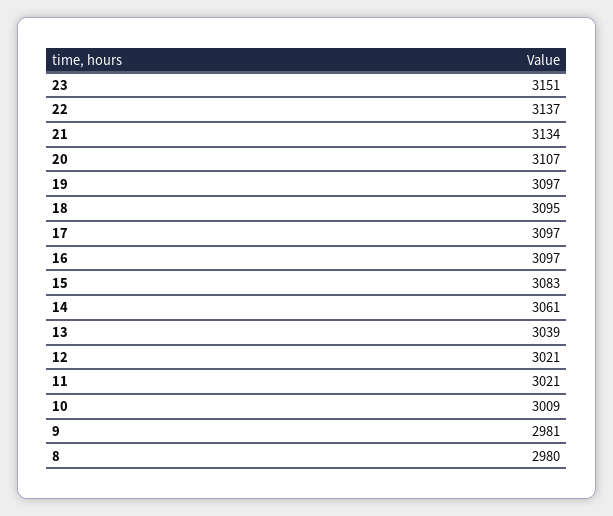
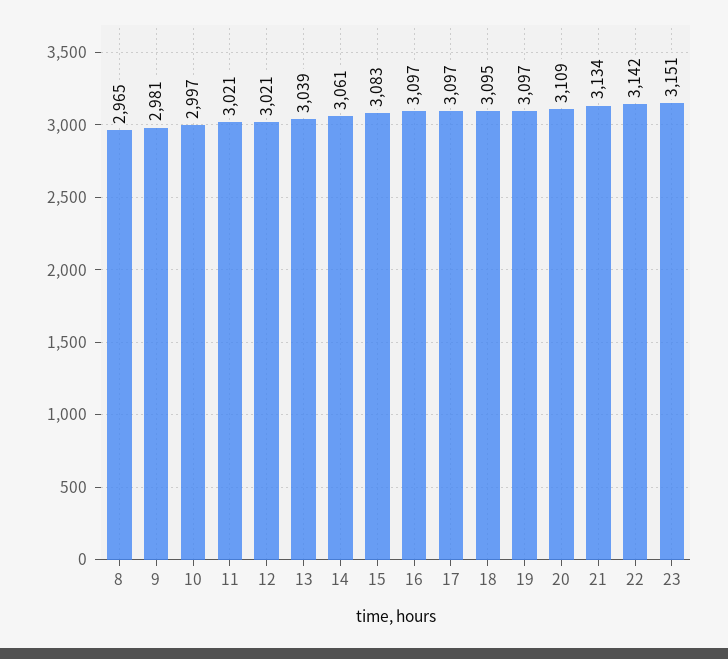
  {
    "23": 3151,
-   "22": 3137,
+   "22": 3142,
    "21": 3134,
-   "20": 3107,
+   "20": 3109,
    "19": 3097,
    "18": 3095,
    "17": 3097,
    "16": 3097,
    "15": 3083,
    "14": 3061,
    "13": 3039,
    "12": 3021,
    "11": 3021,
-   "10": 3009,
+   "10": 2997,
    "9": 2981,
-   "8": 2980
+   "8": 2965
  }

